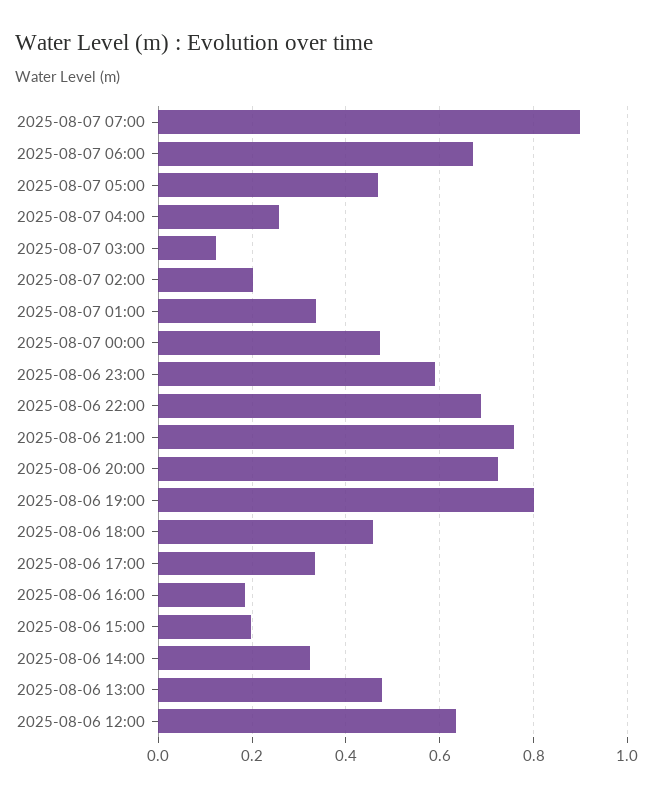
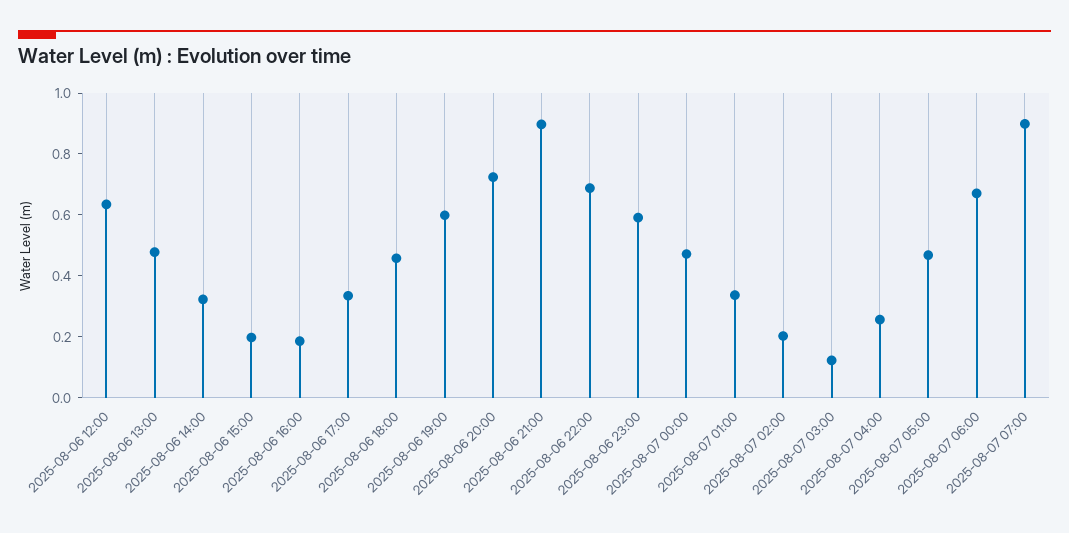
  {
    "2025-08-07 07:00": 0.9,
    "2025-08-07 06:00": 0.68,
    "2025-08-07 05:00": 0.46,
    "2025-08-07 04:00": 0.26,
    "2025-08-07 03:00": 0.12,
    "2025-08-07 02:00": 0.2,
    "2025-08-07 01:00": 0.34,
    "2025-08-07 00:00": 0.48,
    "2025-08-06 23:00": 0.6,
    "2025-08-06 22:00": 0.68,
-   "2025-08-06 21:00": 0.76,
+   "2025-08-06 21:00": 0.9,
    "2025-08-06 20:00": 0.72,
-   "2025-08-06 19:00": 0.8,
+   "2025-08-06 19:00": 0.6,
    "2025-08-06 18:00": 0.46,
    "2025-08-06 17:00": 0.34,
    "2025-08-06 16:00": 0.18,
    "2025-08-06 15:00": 0.2,
    "2025-08-06 14:00": 0.32,
    "2025-08-06 13:00": 0.48,
    "2025-08-06 12:00": 0.64
  }

